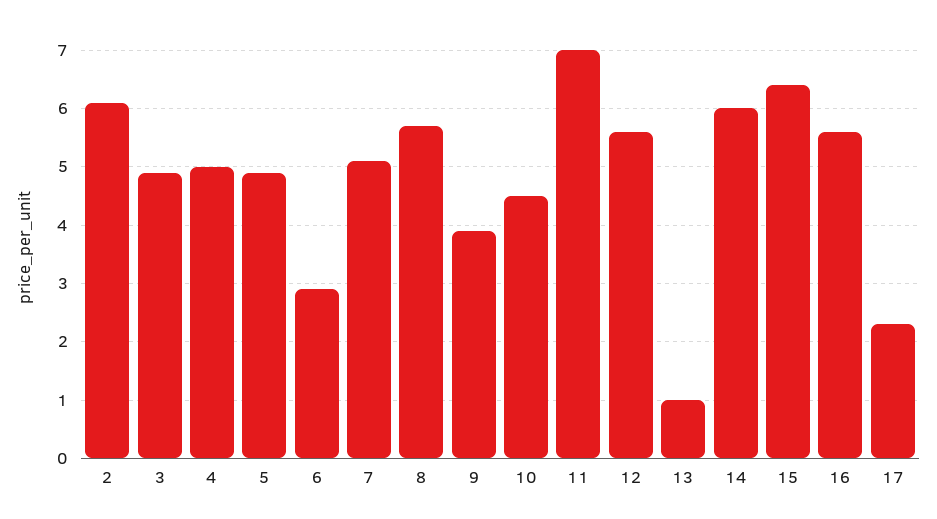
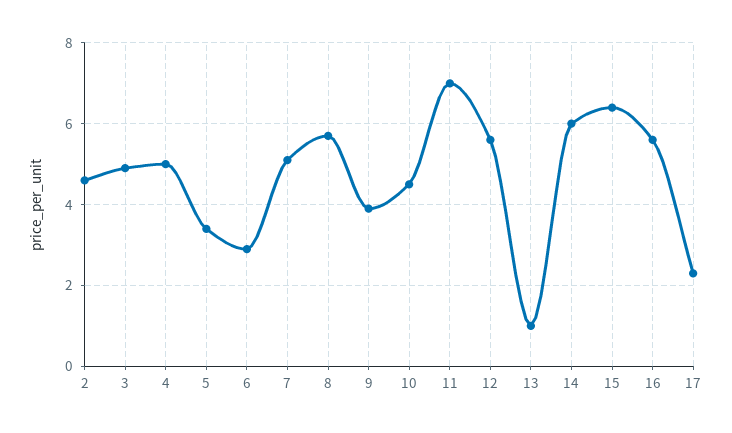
  {
-   "2": 6,
+   "2": 4.5,
    "3": 5,
    "4": 5,
-   "5": 5,
+   "5": 3.5,
    "6": 3,
    "7": 5,
    "8": 5.5,
    "9": 4,
    "10": 4.5,
    "11": 7,
    "12": 5.5,
    "13": 1,
    "14": 6,
    "15": 6.5,
    "16": 5.5,
    "17": 2.5
  }

